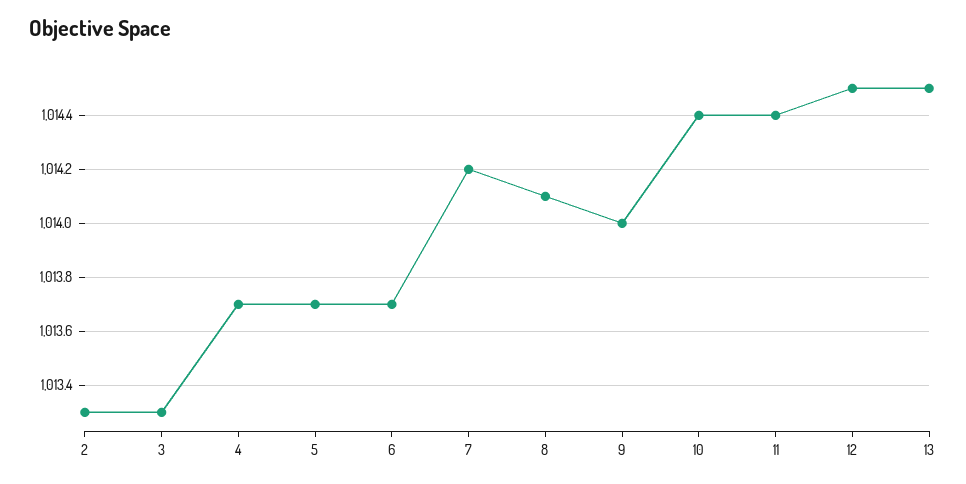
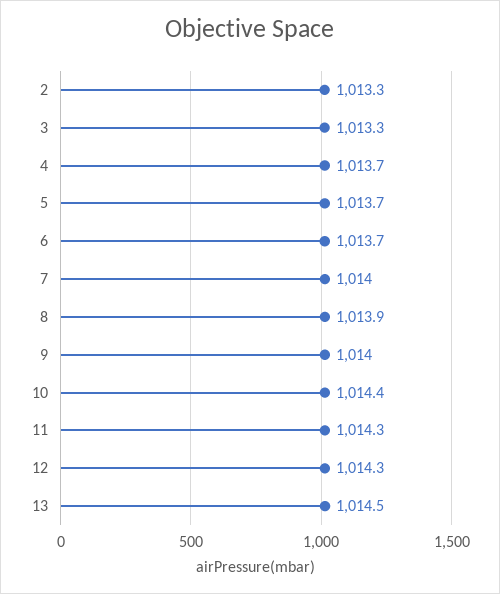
  {
    "2": 1013.3,
    "3": 1013.3,
    "4": 1013.7,
    "5": 1013.7,
    "6": 1013.7,
-   "7": 1014.2,
+   "7": 1014,
-   "8": 1014.1,
+   "8": 1013.9,
    "9": 1014,
    "10": 1014.4,
-   "11": 1014.4,
+   "11": 1014.3,
-   "12": 1014.5,
+   "12": 1014.3,
    "13": 1014.5
  }

